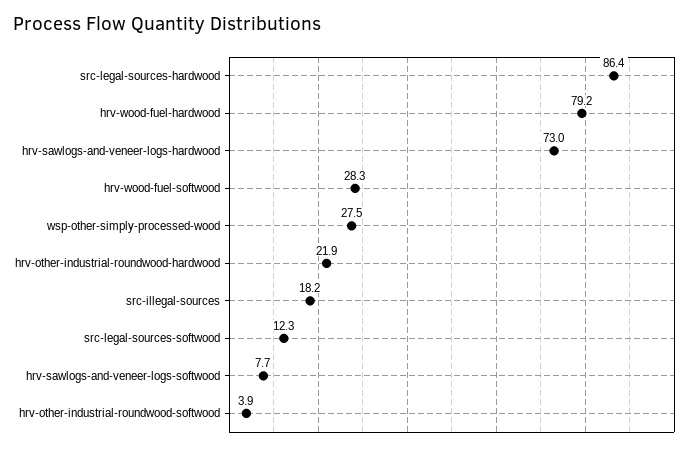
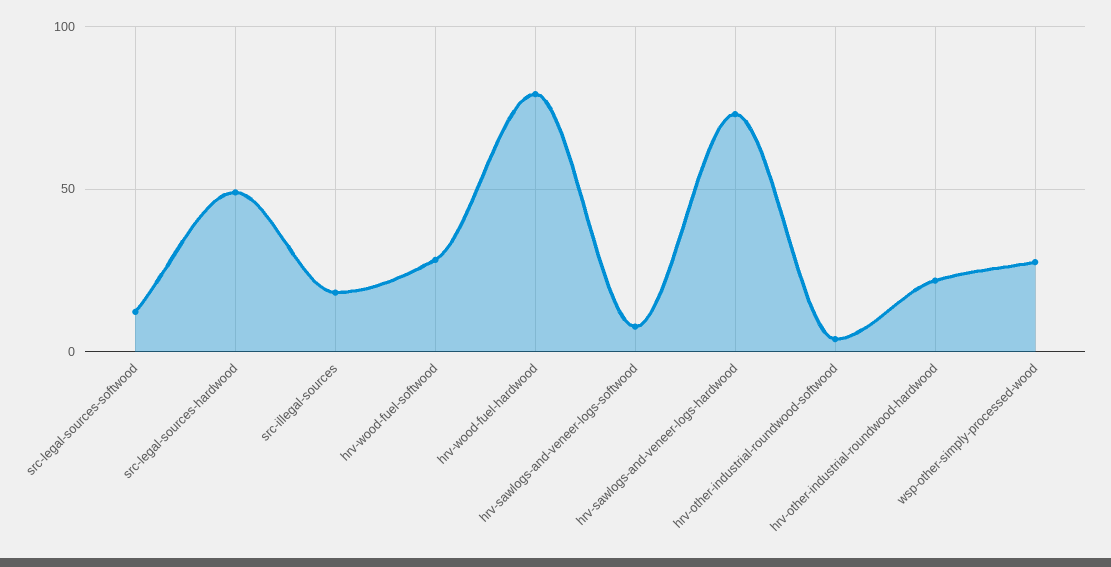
  {
-   "src-legal-sources-hardwood": 86.4,
+   "src-legal-sources-hardwood": 50,
    "hrv-wood-fuel-hardwood": 79.2,
    "hrv-sawlogs-and-veneer-logs-hardwood": 73,
    "hrv-wood-fuel-softwood": 28.3,
    "wsp-other-simply-processed-wood": 27.5,
    "hrv-other-industrial-roundwood-hardwood": 21.9,
    "src-illegal-sources": 18.2,
    "src-legal-sources-softwood": 12.3,
    "hrv-sawlogs-and-veneer-logs-softwood": 7.7,
    "hrv-other-industrial-roundwood-softwood": 3.9
  }

